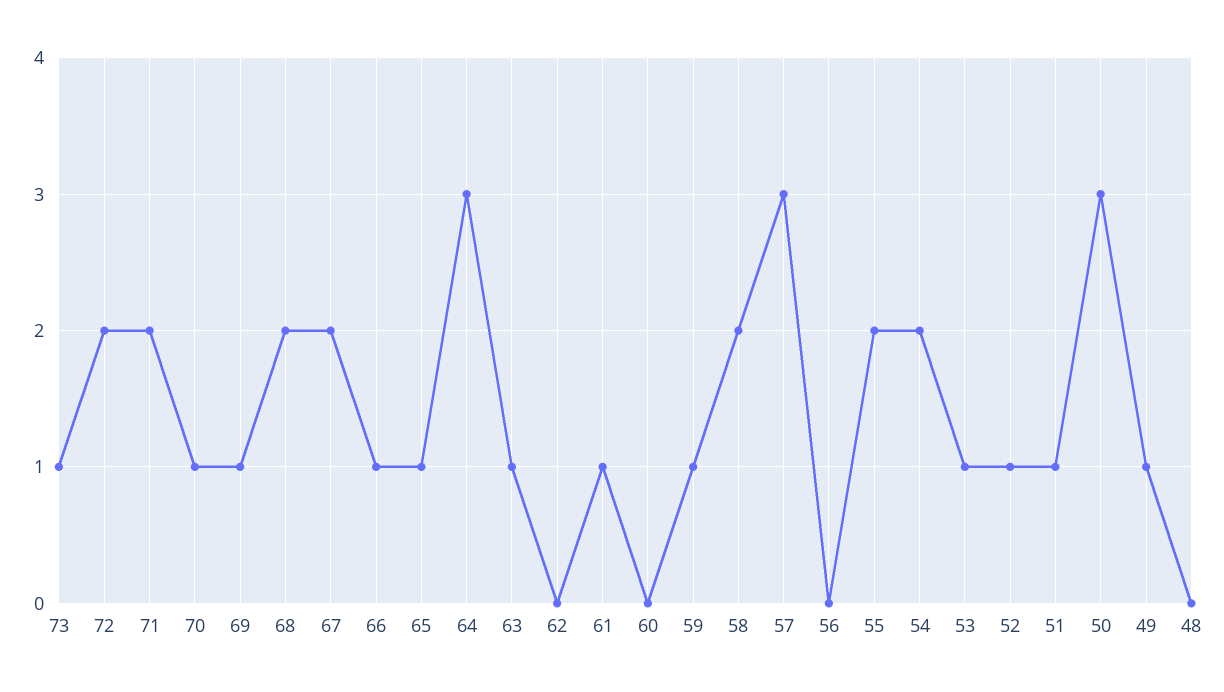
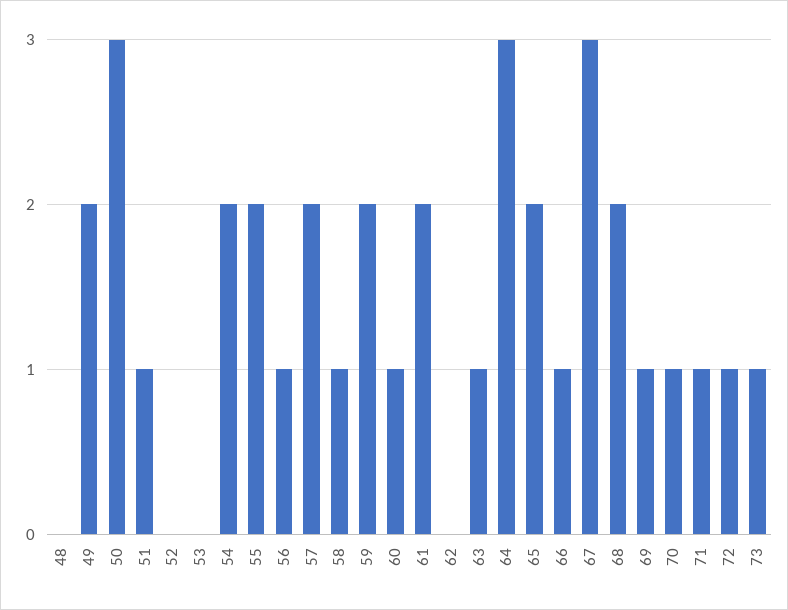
  {
    "73": 1,
-   "72": 2,
+   "72": 1,
-   "71": 2,
+   "71": 1,
    "70": 1,
    "69": 1,
    "68": 2,
-   "67": 2,
+   "67": 3,
    "66": 1,
-   "65": 1,
+   "65": 2,
    "64": 3,
    "63": 1,
    "62": 0,
-   "61": 1,
+   "61": 2,
-   "60": 0,
+   "60": 1,
-   "59": 1,
+   "59": 2,
-   "58": 2,
+   "58": 1,
-   "57": 3,
+   "57": 2,
-   "56": 0,
+   "56": 1,
    "55": 2,
    "54": 2,
-   "53": 1,
+   "53": 0,
-   "52": 1,
+   "52": 0,
    "51": 1,
    "50": 3,
-   "49": 1,
+   "49": 2,
    "48": 0
  }

